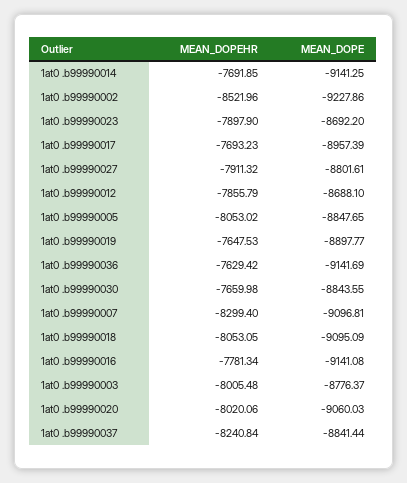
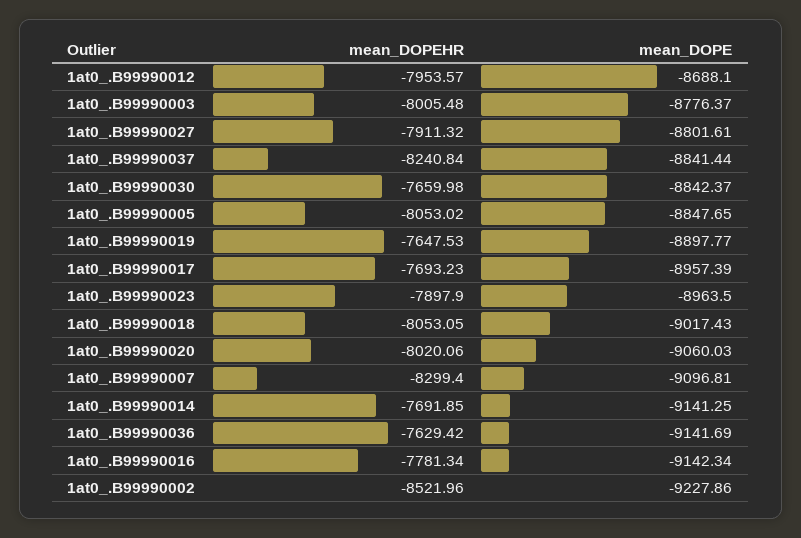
  {
    "MEAN_DOPEHR": {
      "1at0 .b99990014": -7691.85,
      "1at0 .b99990002": -8521.96,
      "1at0 .b99990023": -7897.9,
      "1at0 .b99990017": -7693.23,
      "1at0 .b99990027": -7911.32,
-     "1at0 .b99990012": -7855.79,
+     "1at0 .b99990012": -7953.57,
      "1at0 .b99990005": -8053.02,
      "1at0 .b99990019": -7647.53,
      "1at0 .b99990036": -7629.42,
      "1at0 .b99990030": -7659.98,
      "1at0 .b99990007": -8299.4,
      "1at0 .b99990018": -8053.05,
      "1at0 .b99990016": -7781.34,
      "1at0 .b99990003": -8005.48,
      "1at0 .b99990020": -8020.06,
      "1at0 .b99990037": -8240.84
    },
    "MEAN_DOPE": {
      "1at0 .b99990014": -9141.25,
      "1at0 .b99990002": -9227.86,
-     "1at0 .b99990023": -8692.2,
+     "1at0 .b99990023": -8963.5,
      "1at0 .b99990017": -8957.39,
      "1at0 .b99990027": -8801.61,
      "1at0 .b99990012": -8688.1,
      "1at0 .b99990005": -8847.65,
      "1at0 .b99990019": -8897.77,
      "1at0 .b99990036": -9141.69,
-     "1at0 .b99990030": -8843.55,
+     "1at0 .b99990030": -8842.37,
      "1at0 .b99990007": -9096.81,
-     "1at0 .b99990018": -9095.09,
+     "1at0 .b99990018": -9017.43,
-     "1at0 .b99990016": -9141.08,
+     "1at0 .b99990016": -9142.34,
      "1at0 .b99990003": -8776.37,
      "1at0 .b99990020": -9060.03,
      "1at0 .b99990037": -8841.44
    }
  }

